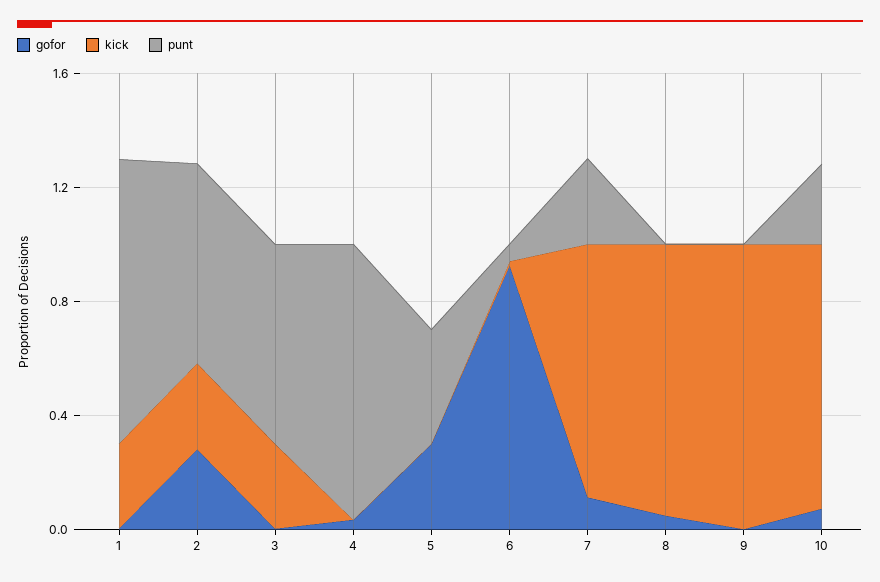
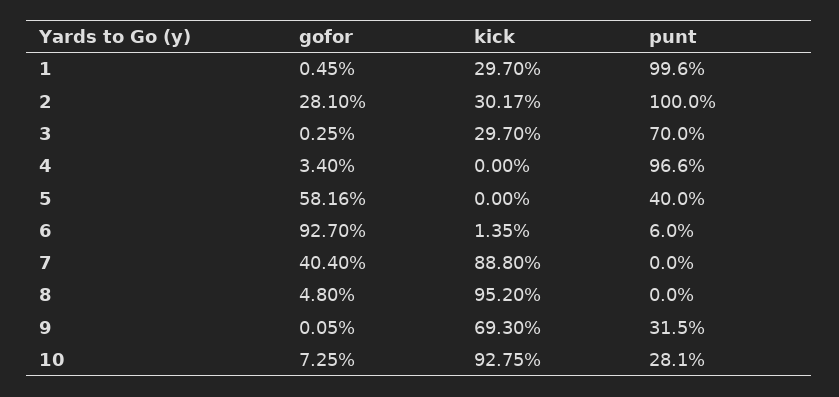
  {
    "gofor": {
      "1": 0.0045,
      "2": 0.281,
      "3": 0.0025,
      "4": 0.034,
-     "5": 0.3,
+     "5": 0.5816,
      "6": 0.927,
-     "7": 0.1,
+     "7": 0.404,
      "8": 0.048,
      "9": 0.0005,
      "10": 0.0725
    },
    "kick": {
      "1": 0.297,
      "2": 0.3017,
      "3": 0.297,
      "4": 0,
      "5": 0,
      "6": 0.0135,
      "7": 0.888,
      "8": 0.952,
-     "9": 1,
+     "9": 0.693,
      "10": 0.9275
    },
    "punt": {
      "1": 0.996,
-     "2": 0.7,
+     "2": 1,
      "3": 0.7,
      "4": 0.966,
      "5": 0.4,
      "6": 0.06,
-     "7": 0.3,
+     "7": 0,
      "8": 0,
-     "9": 0,
+     "9": 0.315,
      "10": 0.281
    }
  }

